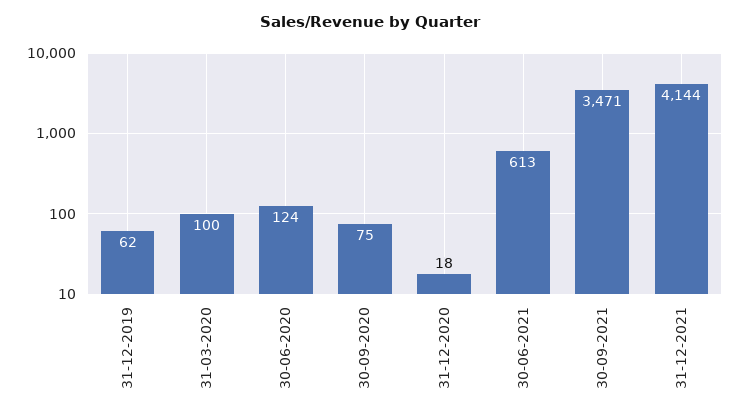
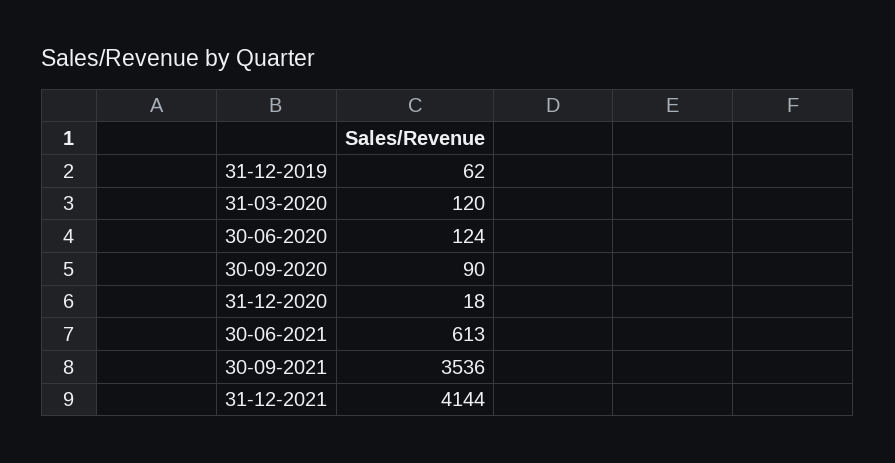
  {
    "31-12-2019": 62,
-   "31-03-2020": 100,
+   "31-03-2020": 120,
    "30-06-2020": 124,
-   "30-09-2020": 75,
+   "30-09-2020": 90,
    "31-12-2020": 18,
    "30-06-2021": 613,
-   "30-09-2021": 3471,
+   "30-09-2021": 3536,
    "31-12-2021": 4144
  }

